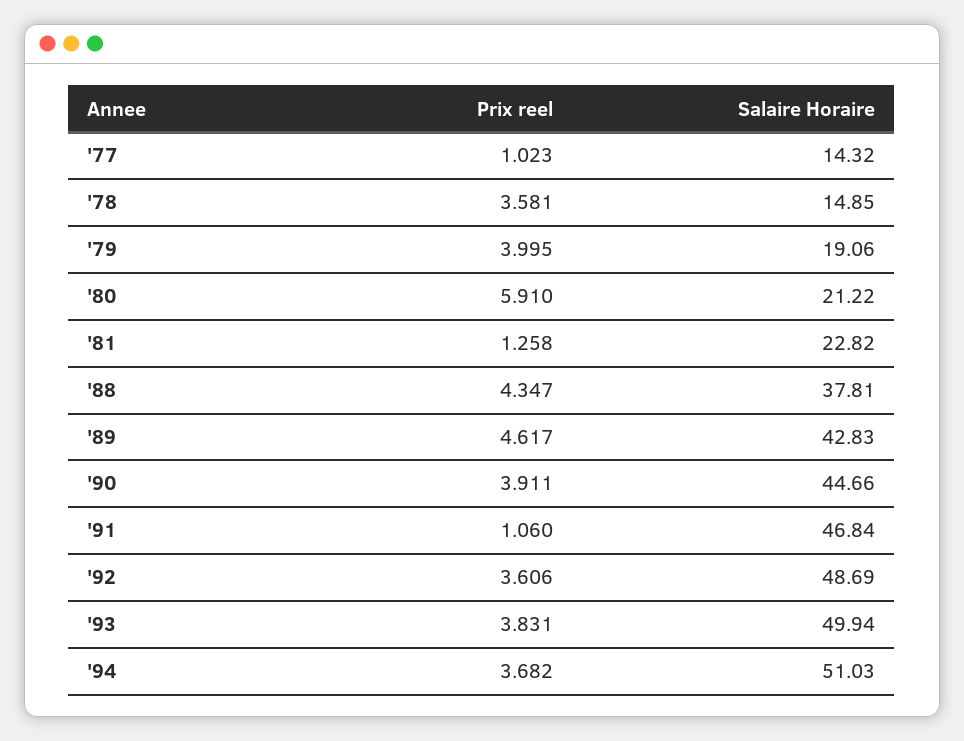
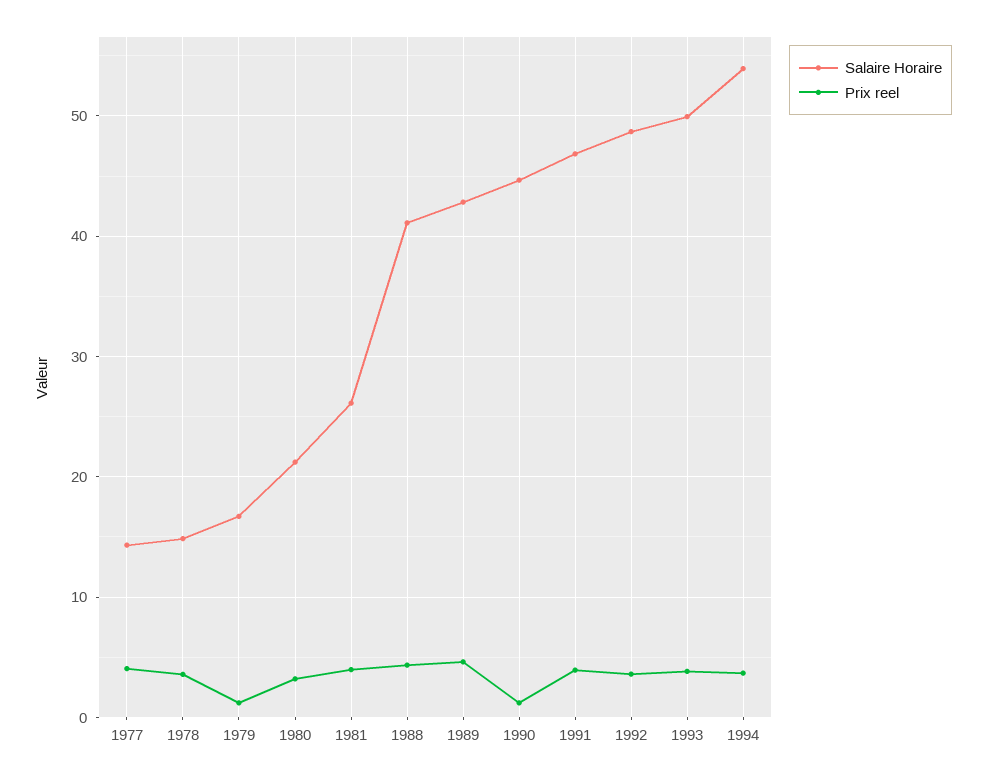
  {
    "Prix reel": {
-     "'77": 1.023,
+     "'77": 4,
      "'78": 3.581,
-     "'79": 3.995,
+     "'79": 1,
-     "'80": 5.91,
+     "'80": 3,
-     "'81": 1.258,
+     "'81": 4,
      "'88": 4.347,
      "'89": 4.617,
-     "'90": 3.911,
+     "'90": 1,
-     "'91": 1.06,
+     "'91": 4,
      "'92": 3.606,
      "'93": 3.831,
      "'94": 3.682
    },
    "Salaire Horaire": {
      "'77": 14.32,
      "'78": 14.85,
-     "'79": 19.06,
+     "'79": 17,
      "'80": 21.22,
-     "'81": 22.82,
+     "'81": 26,
-     "'88": 37.81,
+     "'88": 41,
      "'89": 42.83,
      "'90": 44.66,
      "'91": 46.84,
      "'92": 48.69,
      "'93": 49.94,
-     "'94": 51.03
+     "'94": 54
    }
  }

